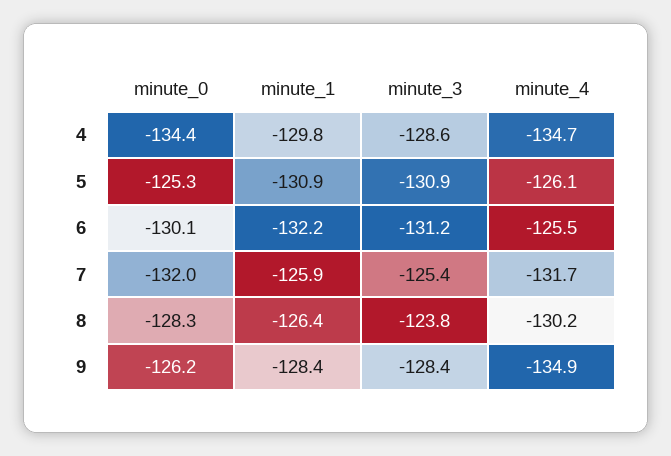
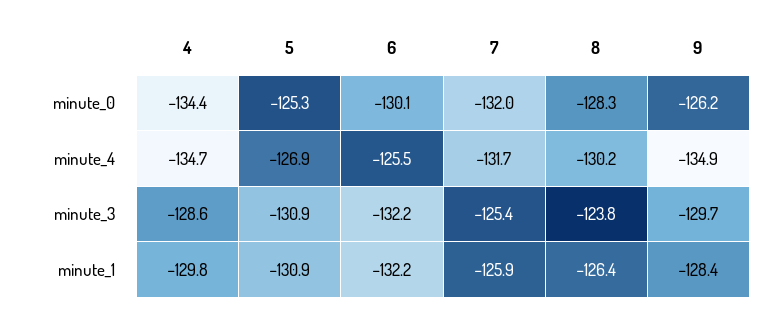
  {
    "minute_0": {
      "4": -134.4,
      "5": -125.3,
      "6": -130.1,
      "7": -132,
      "8": -128.3,
      "9": -126.2
    },
    "minute_1": {
      "4": -129.8,
      "5": -130.9,
      "6": -132.2,
      "7": -125.9,
      "8": -126.4,
      "9": -128.4
    },
    "minute_3": {
      "4": -128.6,
      "5": -130.9,
-     "6": -131.2,
+     "6": -132.2,
      "7": -125.4,
      "8": -123.8,
-     "9": -128.4
+     "9": -129.7
    },
    "minute_4": {
      "4": -134.7,
-     "5": -126.1,
+     "5": -126.9,
      "6": -125.5,
      "7": -131.7,
      "8": -130.2,
      "9": -134.9
    }
  }

